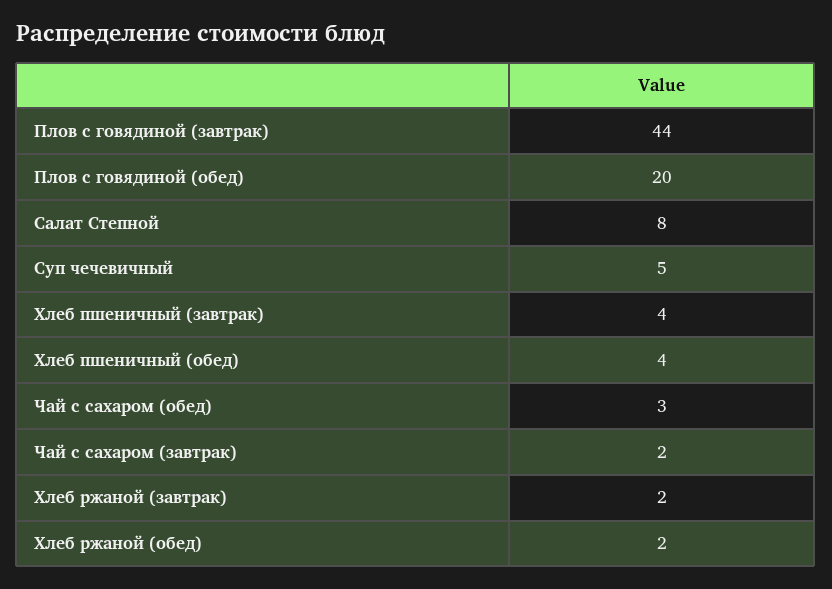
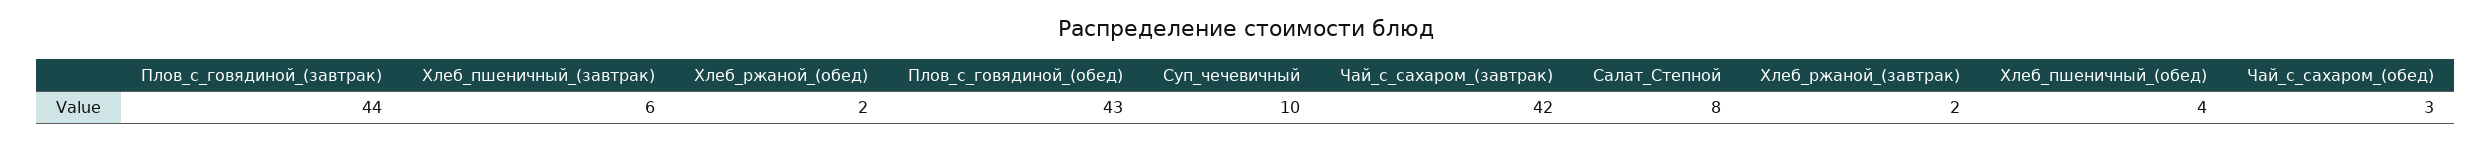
  {
    "Плов с говядиной (завтрак)": 44,
-   "Плов с говядиной (обед)": 20,
+   "Плов с говядиной (обед)": 43,
    "Салат Степной": 8,
-   "Суп чечевичный": 5,
+   "Суп чечевичный": 10,
-   "Хлеб пшеничный (завтрак)": 4,
+   "Хлеб пшеничный (завтрак)": 6,
    "Хлеб пшеничный (обед)": 4,
    "Чай с сахаром (обед)": 3,
-   "Чай с сахаром (завтрак)": 2,
+   "Чай с сахаром (завтрак)": 42,
    "Хлеб ржаной (завтрак)": 2,
    "Хлеб ржаной (обед)": 2
  }

